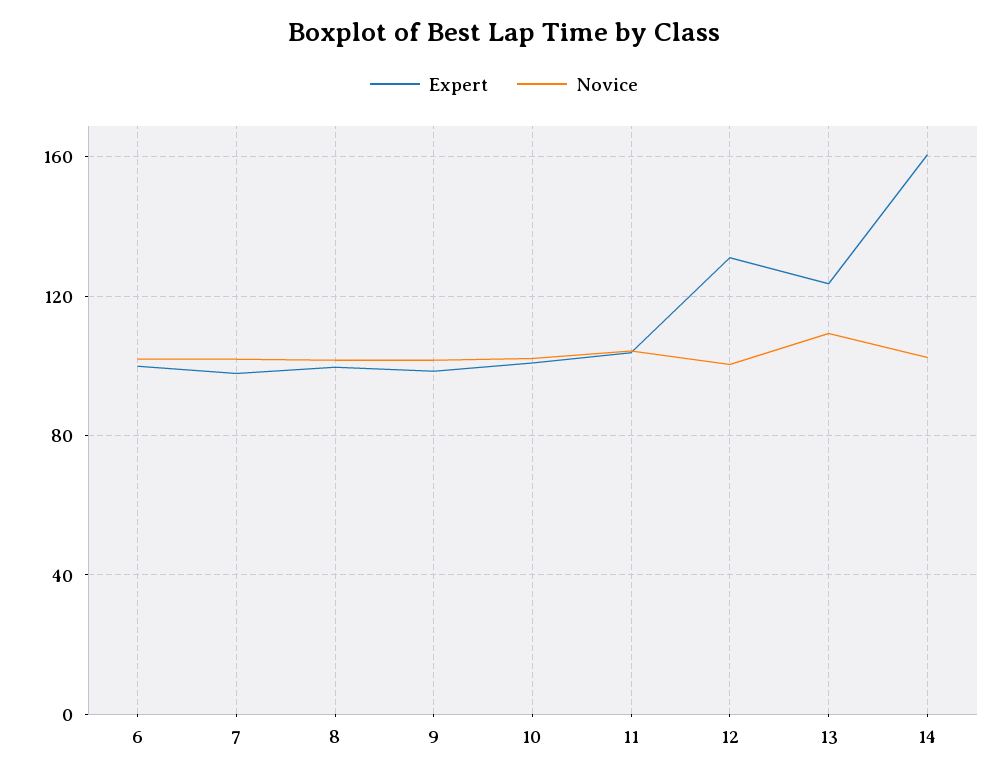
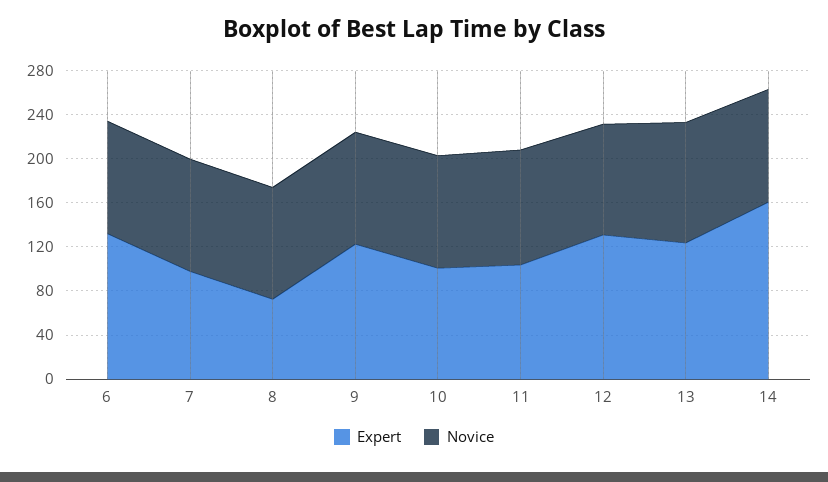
  {
    "Expert": {
-     "6": 100,
+     "6": 130,
      "7": 100,
-     "8": 100,
+     "8": 70,
-     "9": 100,
+     "9": 120,
      "10": 100,
      "11": 105,
      "12": 130,
      "13": 125,
      "14": 160
    },
    "Novice": {
      "6": 100,
      "7": 100,
      "8": 100,
      "9": 100,
      "10": 100,
      "11": 105,
      "12": 100,
      "13": 110,
      "14": 100
    }
  }

